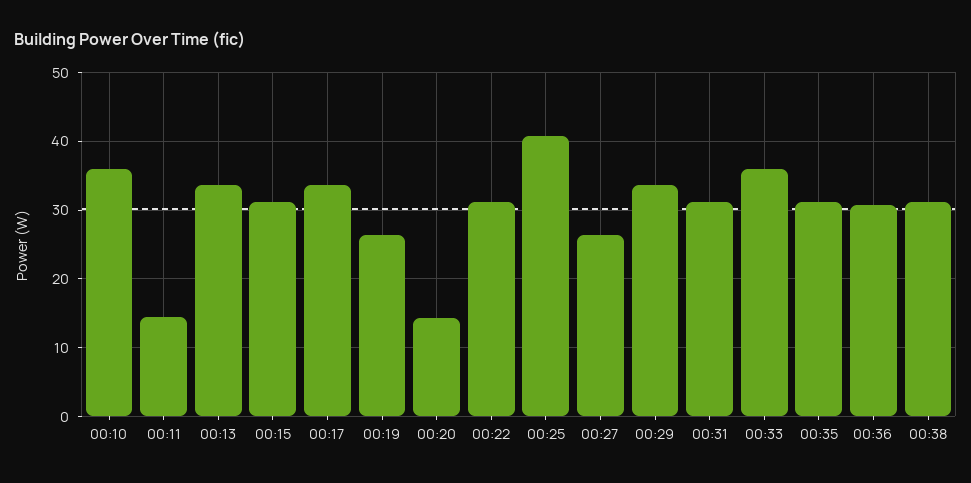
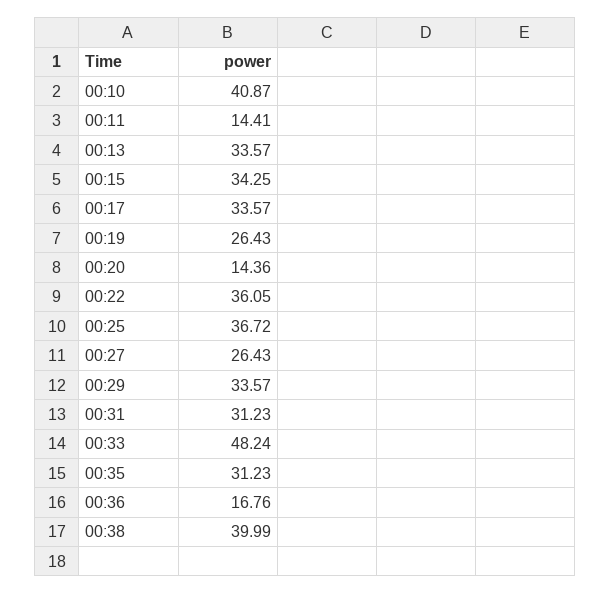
  {
-   "00:10": 36,
+   "00:10": 40.87,
    "00:11": 14.41,
    "00:13": 33.57,
-   "00:15": 31,
+   "00:15": 34.25,
    "00:17": 33.57,
    "00:19": 26.43,
    "00:20": 14.36,
-   "00:22": 31,
+   "00:22": 36.05,
-   "00:25": 41,
+   "00:25": 36.72,
    "00:27": 26.43,
    "00:29": 33.57,
    "00:31": 31.23,
-   "00:33": 36,
+   "00:33": 48.24,
    "00:35": 31.23,
-   "00:36": 31,
+   "00:36": 16.76,
-   "00:38": 31
+   "00:38": 39.99
  }

